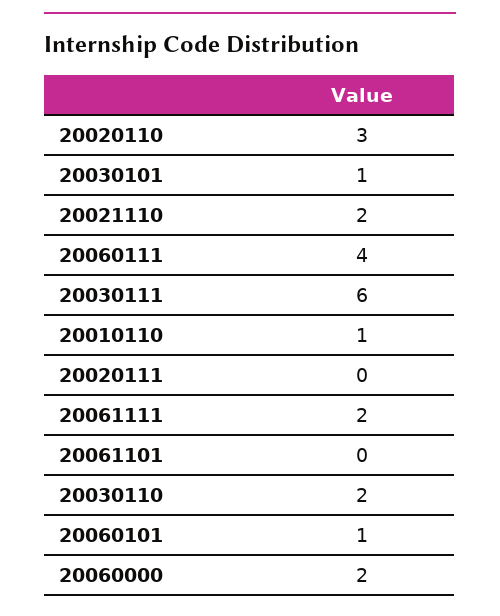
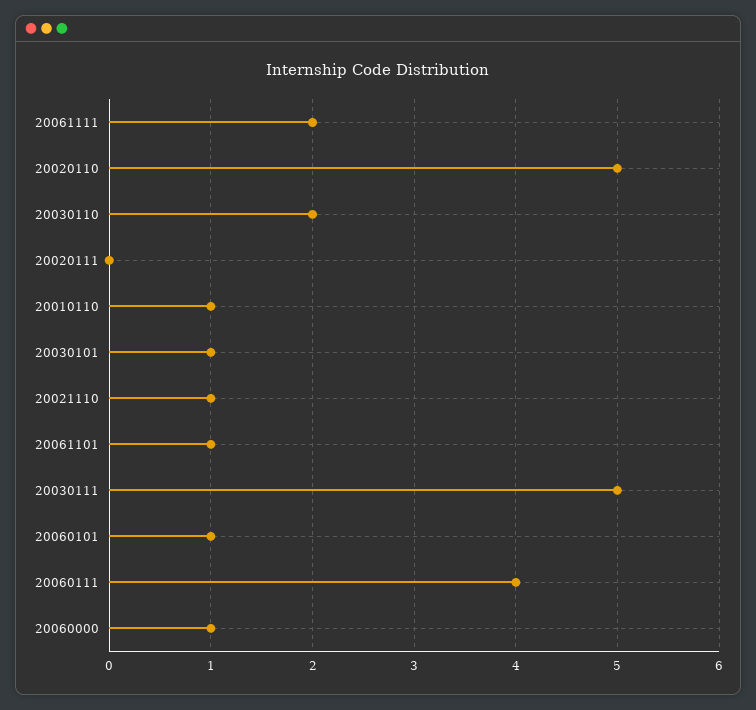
  {
-   "20020110": 3,
+   "20020110": 5,
    "20030101": 1,
-   "20021110": 2,
+   "20021110": 1,
    "20060111": 4,
-   "20030111": 6,
+   "20030111": 5,
    "20010110": 1,
    "20020111": 0,
    "20061111": 2,
-   "20061101": 0,
+   "20061101": 1,
    "20030110": 2,
    "20060101": 1,
-   "20060000": 2
+   "20060000": 1
  }

